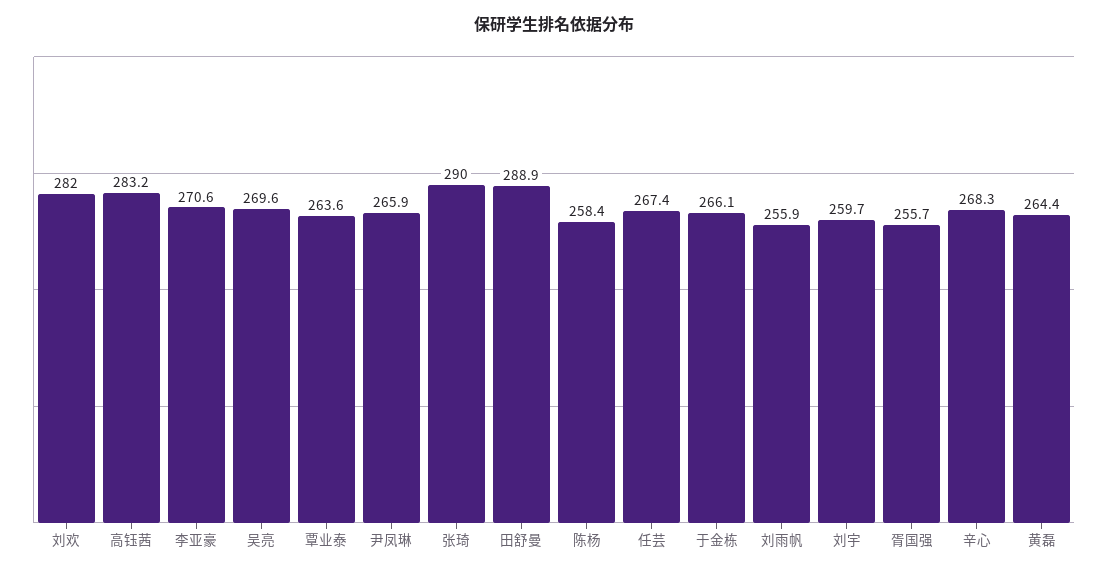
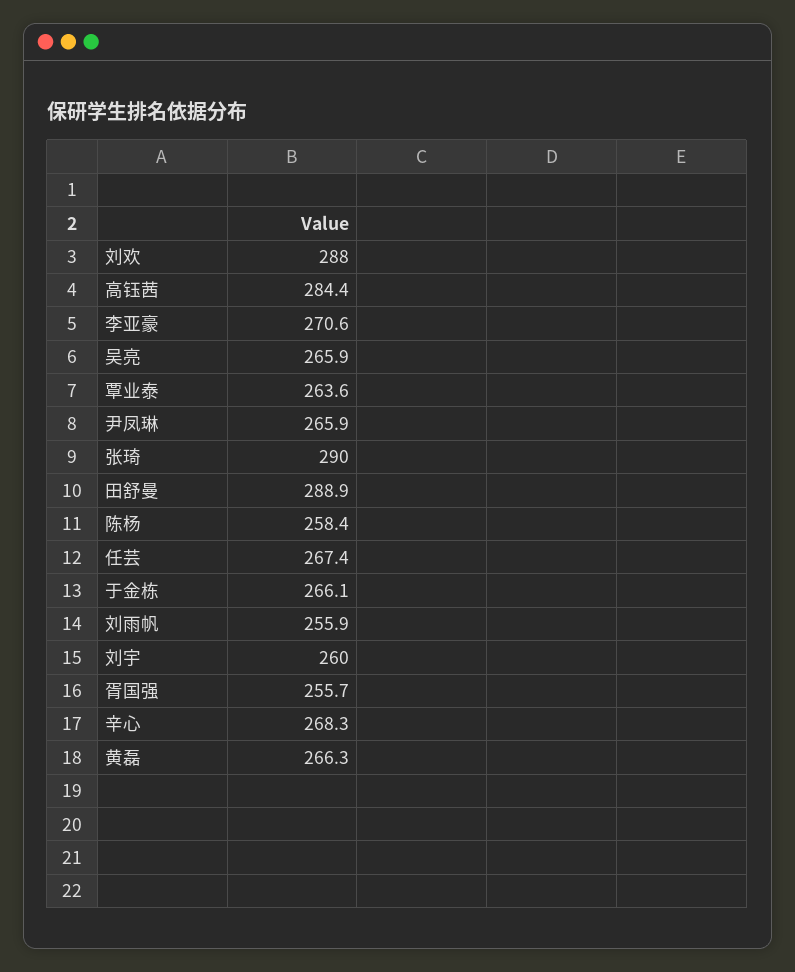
  {
-   "刘欢": 282,
+   "刘欢": 288,
-   "高钰茜": 283.2,
+   "高钰茜": 284.4,
    "李亚豪": 270.6,
-   "吴亮": 269.6,
+   "吴亮": 265.9,
    "覃业泰": 263.6,
    "尹凤琳": 265.9,
    "张琦": 290,
    "田舒曼": 288.9,
    "陈杨": 258.4,
    "任芸": 267.4,
    "于金栋": 266.1,
    "刘雨帆": 255.9,
-   "刘宇": 259.7,
+   "刘宇": 260,
    "胥国强": 255.7,
    "辛心": 268.3,
-   "黄磊": 264.4
+   "黄磊": 266.3
  }

